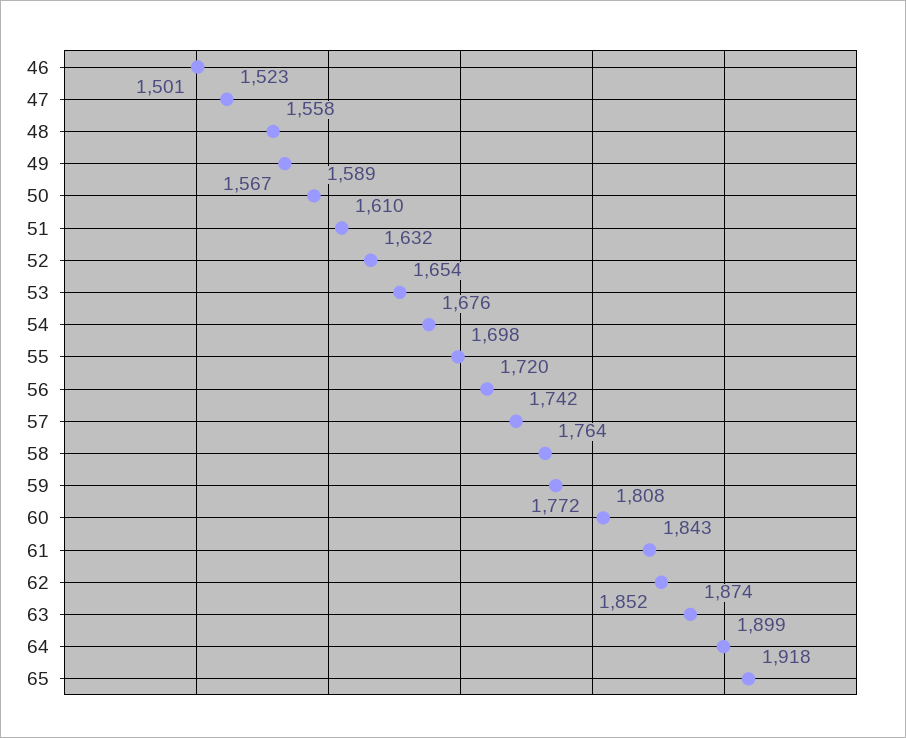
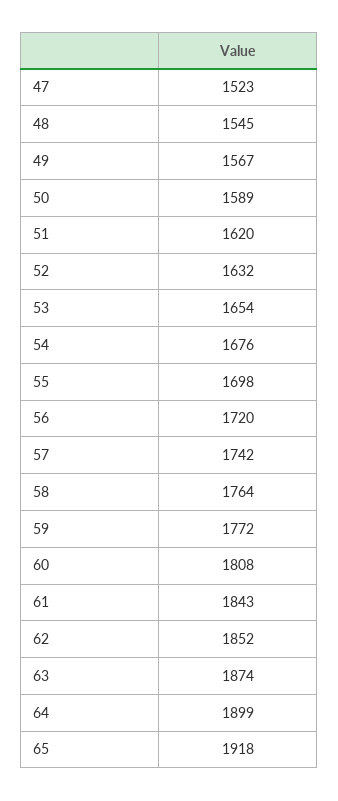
  {
-   "46": 1501,
    "47": 1523,
-   "48": 1558,
+   "48": 1545,
    "49": 1567,
    "50": 1589,
-   "51": 1610,
+   "51": 1620,
    "52": 1632,
    "53": 1654,
    "54": 1676,
    "55": 1698,
    "56": 1720,
    "57": 1742,
    "58": 1764,
    "59": 1772,
    "60": 1808,
    "61": 1843,
    "62": 1852,
    "63": 1874,
    "64": 1899,
    "65": 1918
  }

